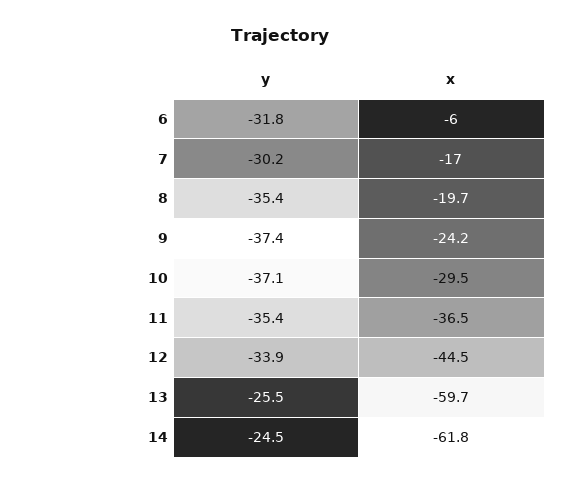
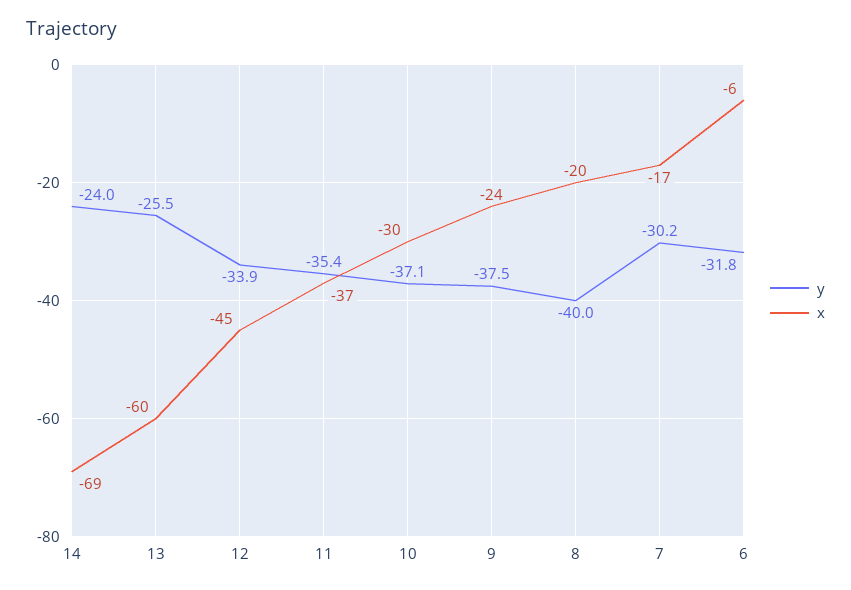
  {
    "y": {
      "6": -31.8,
      "7": -30.2,
-     "8": -35.4,
+     "8": -40,
-     "9": -37.4,
+     "9": -37.5,
      "10": -37.1,
      "11": -35.4,
      "12": -33.9,
      "13": -25.5,
-     "14": -24.5
+     "14": -24
    },
    "x": {
      "6": -6,
      "7": -17,
      "8": -19.7,
      "9": -24.2,
      "10": -29.5,
      "11": -36.5,
      "12": -44.5,
      "13": -59.7,
-     "14": -61.8
+     "14": -69
    }
  }

